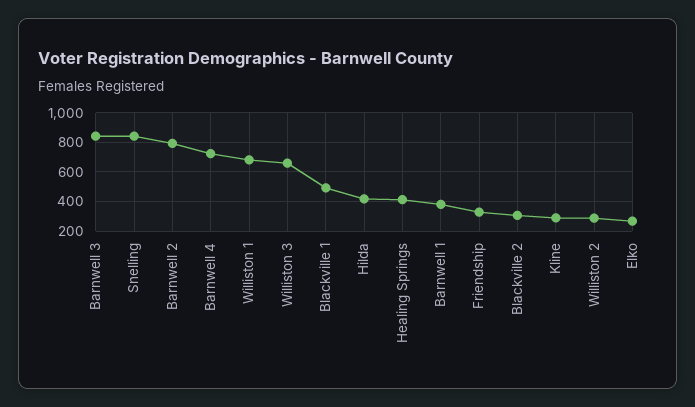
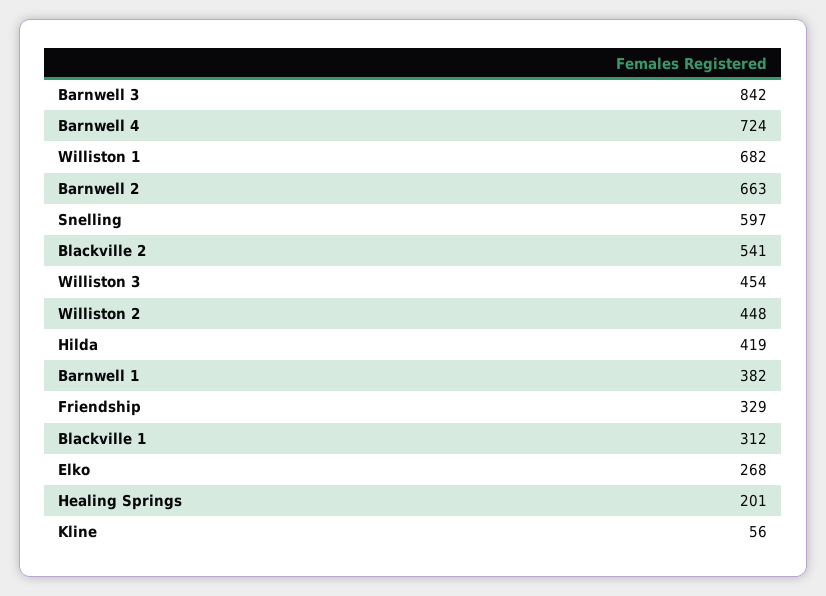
  {
    "Barnwell 3": 842,
-   "Snelling": 850,
+   "Snelling": 597,
-   "Barnwell 2": 800,
+   "Barnwell 2": 663,
    "Barnwell 4": 724,
    "Williston 1": 682,
-   "Williston 3": 650,
+   "Williston 3": 454,
-   "Blackville 1": 500,
+   "Blackville 1": 312,
    "Hilda": 419,
-   "Healing Springs": 400,
+   "Healing Springs": 201,
    "Barnwell 1": 382,
    "Friendship": 329,
-   "Blackville 2": 300,
+   "Blackville 2": 541,
-   "Kline": 300,
+   "Kline": 56,
-   "Williston 2": 300,
+   "Williston 2": 448,
    "Elko": 268
  }

